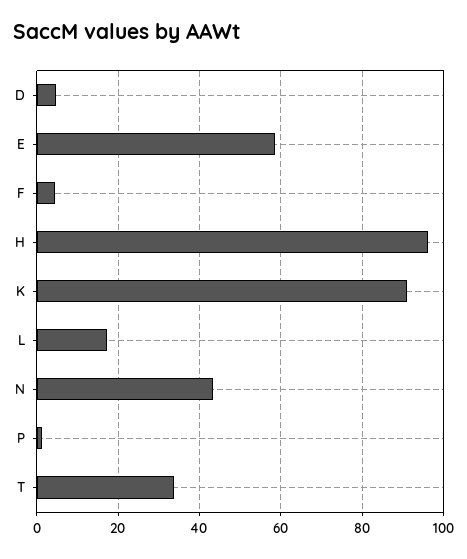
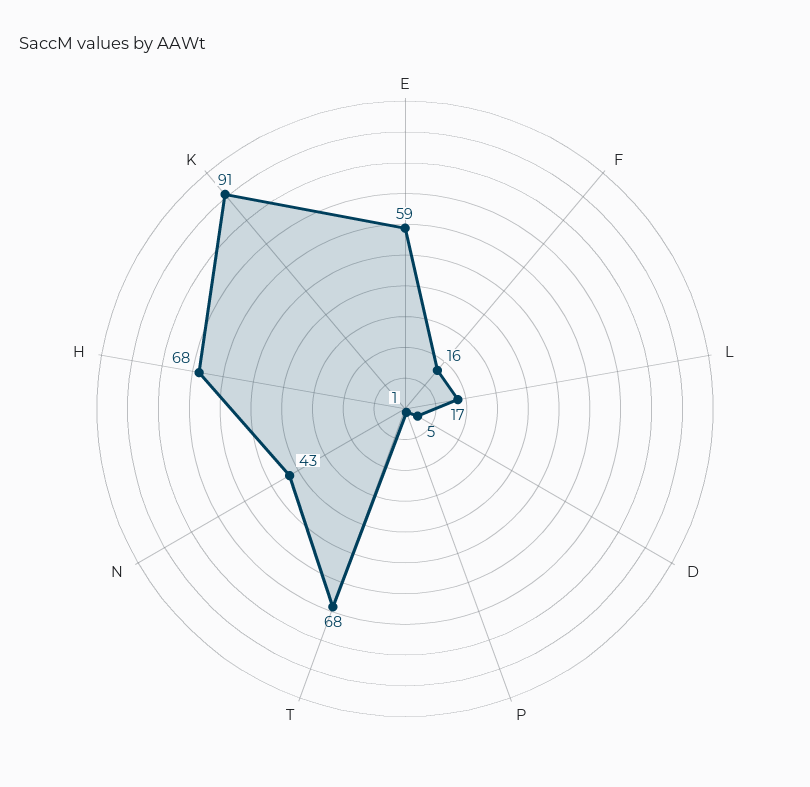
  {
    "D": 5,
    "E": 59,
-   "F": 4,
+   "F": 16,
-   "H": 96,
+   "H": 68,
    "K": 91,
    "L": 17,
    "N": 43,
    "P": 1,
-   "T": 34
+   "T": 68
  }

